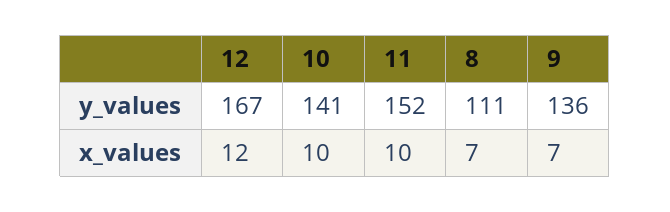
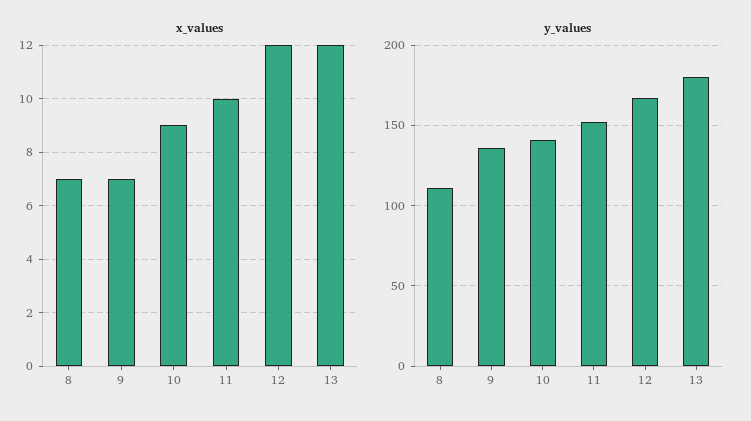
  {
    "y_values": {
      "12": 167,
      "10": 141,
      "11": 152,
      "8": 111,
-     "9": 136
+     "9": 136,
+     "13": 180
    },
    "x_values": {
      "12": 12,
-     "10": 10,
+     "10": 9,
      "11": 10,
      "8": 7,
-     "9": 7
+     "9": 7,
+     "13": 12
    }
  }

